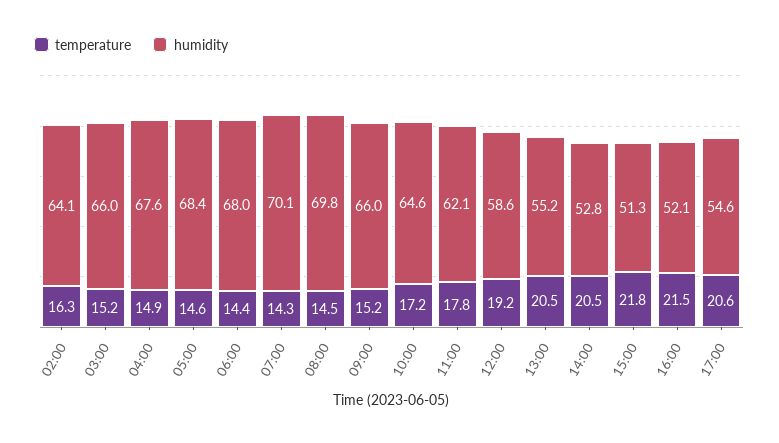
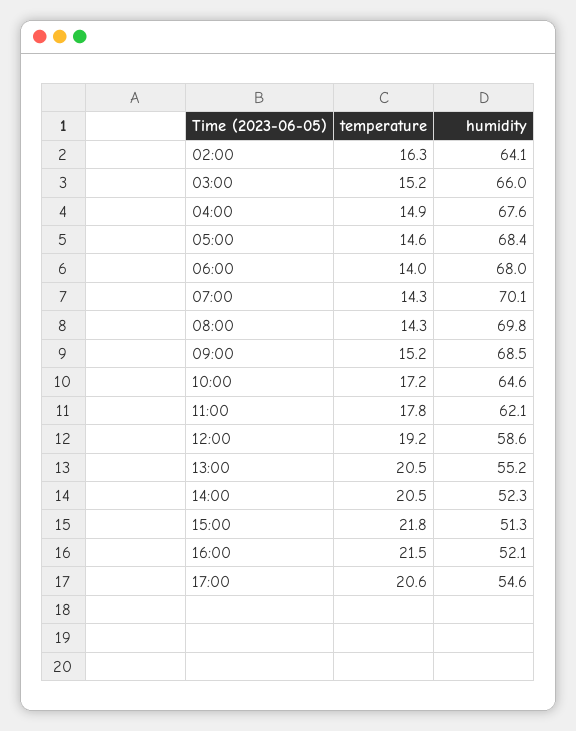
  {
    "temperature": {
      "02:00": 16.3,
      "03:00": 15.2,
      "04:00": 14.9,
      "05:00": 14.6,
-     "06:00": 14.4,
+     "06:00": 14,
      "07:00": 14.3,
-     "08:00": 14.5,
+     "08:00": 14.3,
      "09:00": 15.2,
      "10:00": 17.2,
      "11:00": 17.8,
      "12:00": 19.2,
      "13:00": 20.5,
      "14:00": 20.5,
      "15:00": 21.8,
      "16:00": 21.5,
      "17:00": 20.6
    },
    "humidity": {
      "02:00": 64.1,
      "03:00": 66,
      "04:00": 67.6,
      "05:00": 68.4,
      "06:00": 68,
      "07:00": 70.1,
      "08:00": 69.8,
-     "09:00": 66,
+     "09:00": 68.5,
      "10:00": 64.6,
      "11:00": 62.1,
      "12:00": 58.6,
      "13:00": 55.2,
-     "14:00": 52.8,
+     "14:00": 52.3,
      "15:00": 51.3,
      "16:00": 52.1,
      "17:00": 54.6
    }
  }

